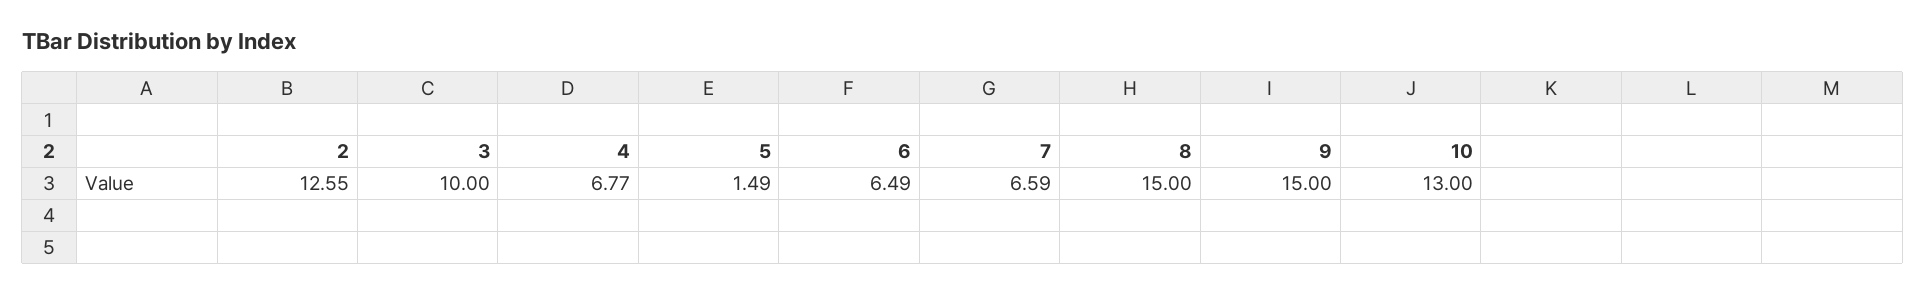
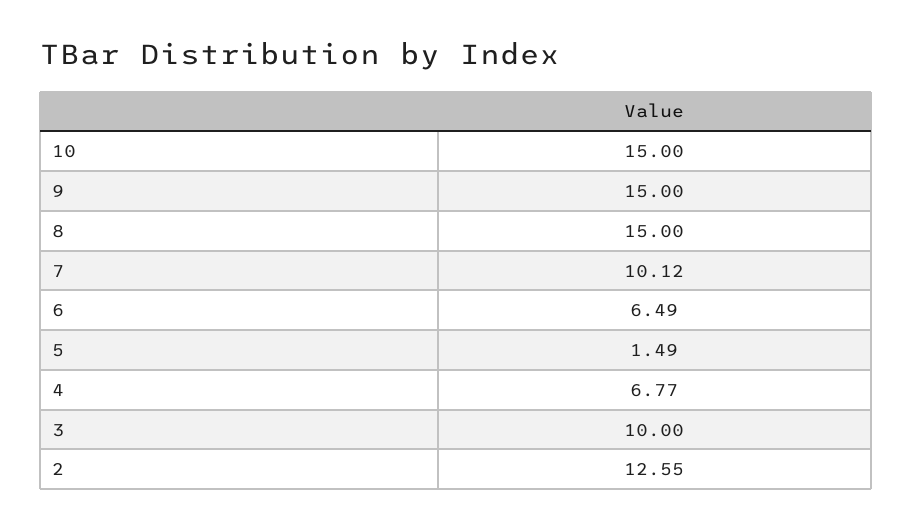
  {
    "2": 12.55,
    "3": 10,
    "4": 6.77,
    "5": 1.49,
    "6": 6.49,
-   "7": 6.59,
+   "7": 10.12,
    "8": 15,
    "9": 15,
-   "10": 13
+   "10": 15
  }

